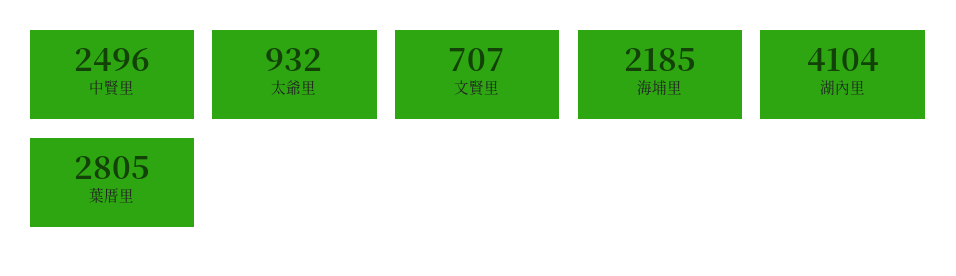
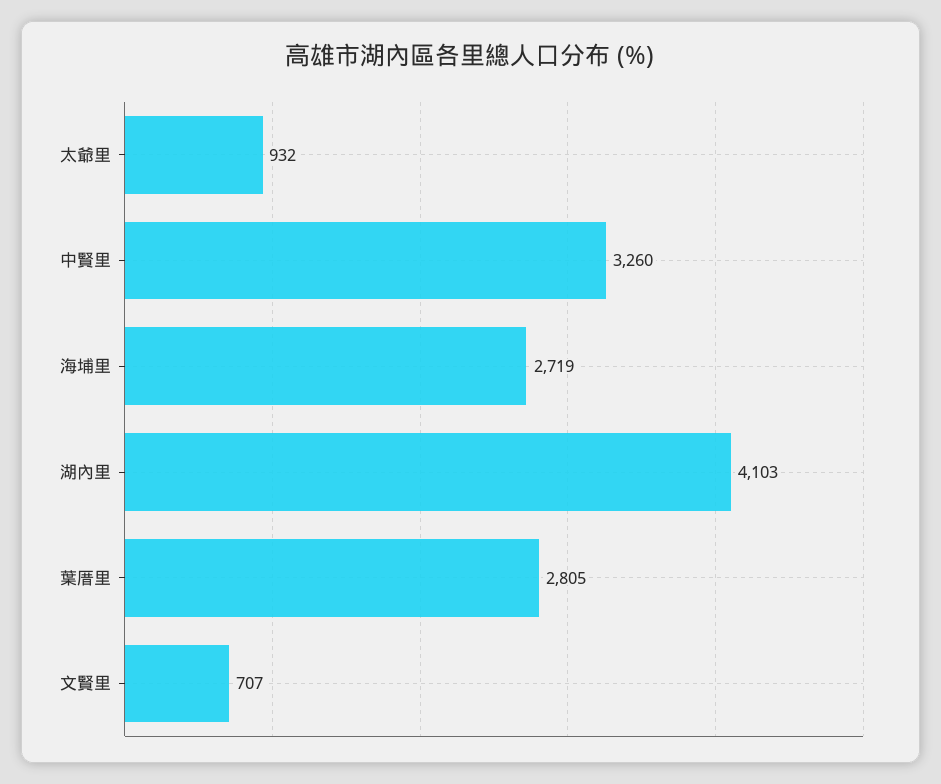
  {
-   "中賢里": 2496,
+   "中賢里": 3260,
    "太爺里": 932,
    "文賢里": 707,
-   "海埔里": 2185,
+   "海埔里": 2719,
-   "湖內里": 4104,
+   "湖內里": 4103,
    "葉厝里": 2805
  }

